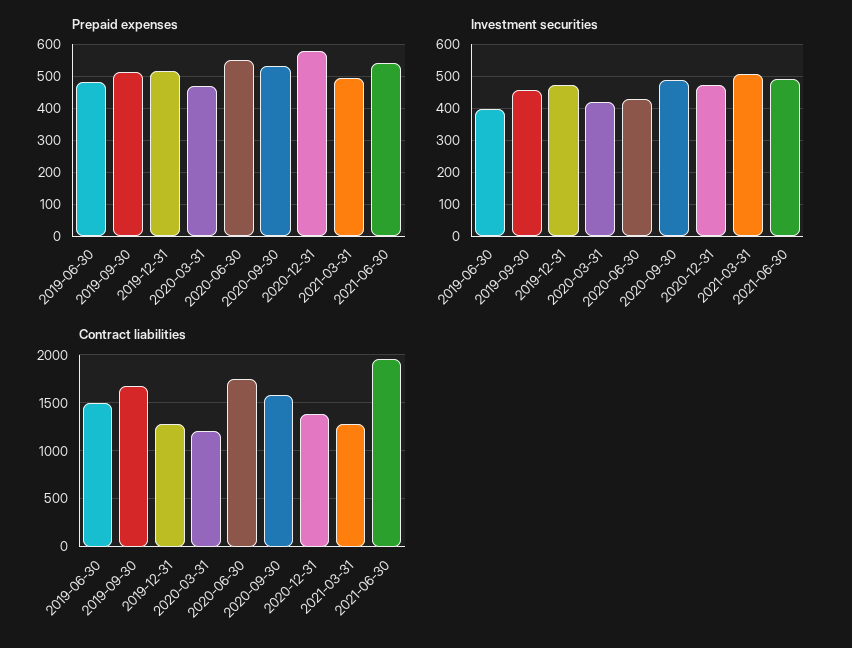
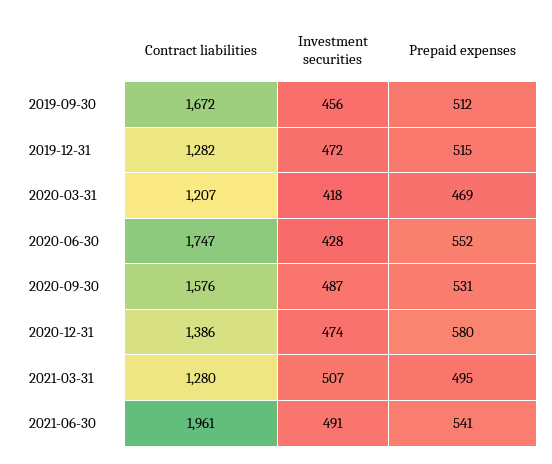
  {
    "Prepaid expenses": {
-     "2019-06-30": 480,
      "2019-09-30": 512,
      "2019-12-31": 515,
      "2020-03-31": 469,
      "2020-06-30": 552,
      "2020-09-30": 531,
      "2020-12-31": 580,
      "2021-03-31": 495,
      "2021-06-30": 541
    },
    "Investment securities": {
-     "2019-06-30": 400,
      "2019-09-30": 456,
      "2019-12-31": 472,
      "2020-03-31": 418,
      "2020-06-30": 428,
      "2020-09-30": 487,
      "2020-12-31": 474,
      "2021-03-31": 507,
      "2021-06-30": 491
    },
    "Contract liabilities": {
-     "2019-06-30": 1500,
      "2019-09-30": 1672,
      "2019-12-31": 1282,
      "2020-03-31": 1207,
      "2020-06-30": 1747,
      "2020-09-30": 1576,
      "2020-12-31": 1386,
      "2021-03-31": 1280,
      "2021-06-30": 1961
    }
  }

